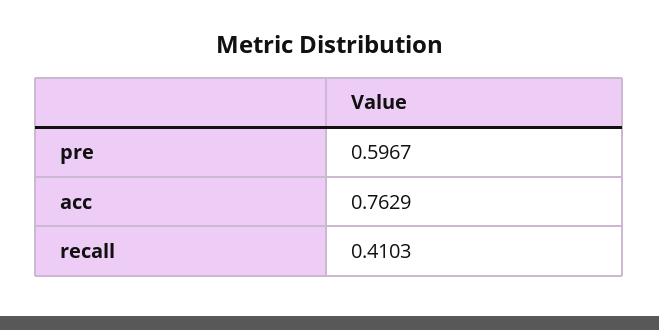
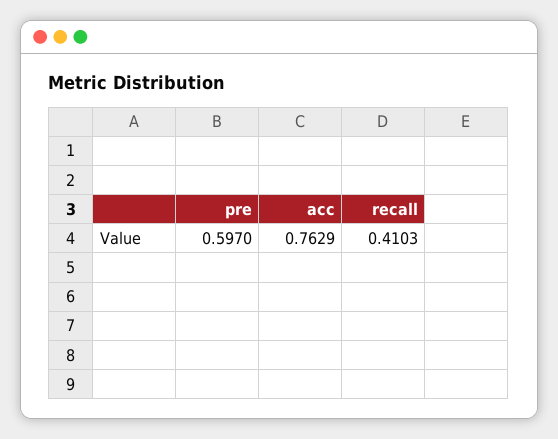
  {
-   "pre": 0.5967,
+   "pre": 0.597,
    "acc": 0.7629,
    "recall": 0.4103
  }

